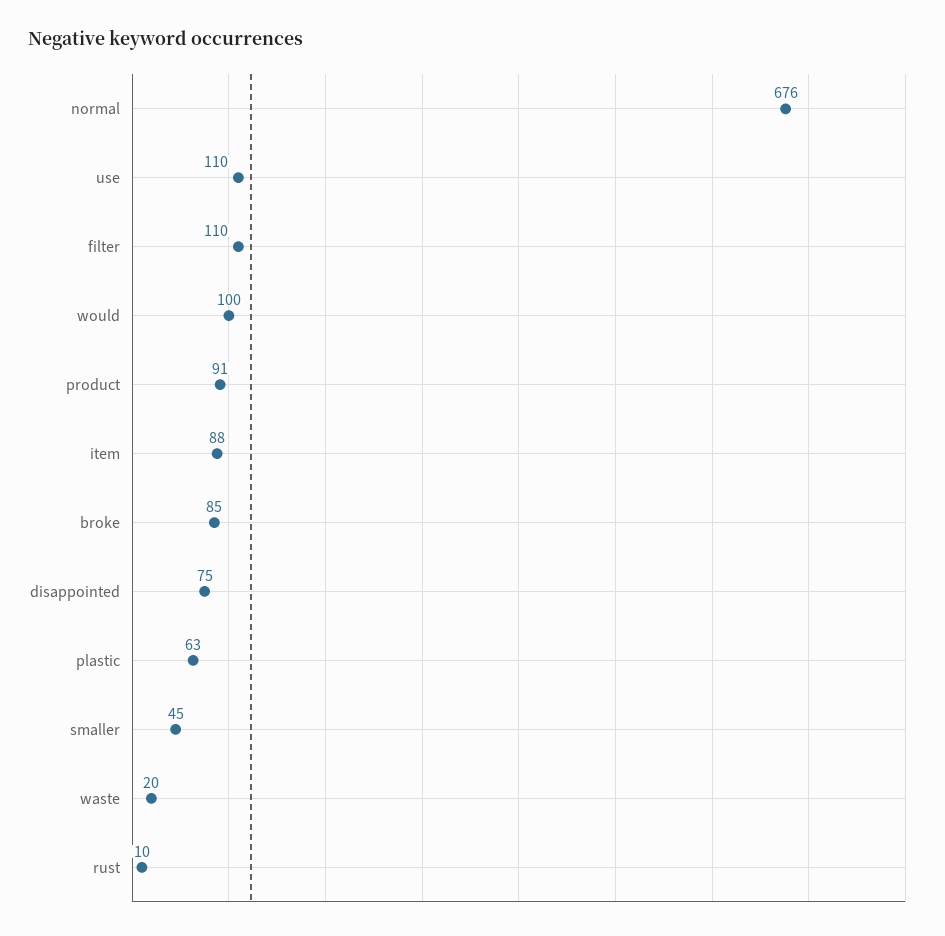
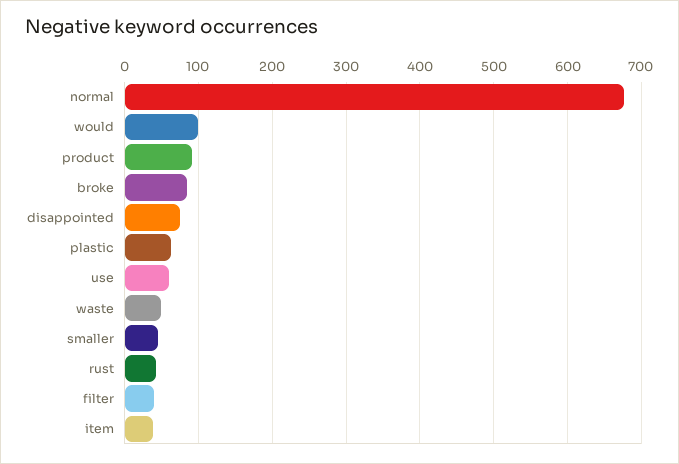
  {
    "normal": 676,
-   "use": 110,
+   "use": 60,
-   "filter": 110,
+   "filter": 40,
    "would": 100,
    "product": 91,
-   "item": 88,
+   "item": 40,
    "broke": 85,
    "disappointed": 75,
    "plastic": 63,
    "smaller": 45,
-   "waste": 20,
+   "waste": 50,
-   "rust": 10
+   "rust": 40
  }

